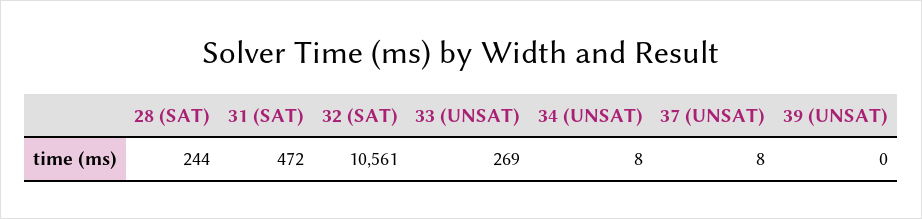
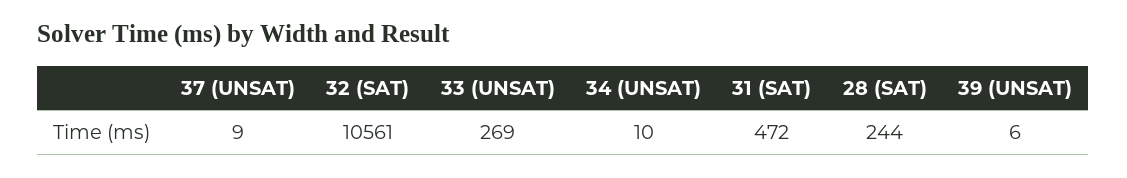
  {
    "28 (SAT)": 244,
    "31 (SAT)": 472,
    "32 (SAT)": 10561,
    "33 (UNSAT)": 269,
-   "34 (UNSAT)": 8,
+   "34 (UNSAT)": 10,
-   "37 (UNSAT)": 8,
+   "37 (UNSAT)": 9,
-   "39 (UNSAT)": 0
+   "39 (UNSAT)": 6
  }

